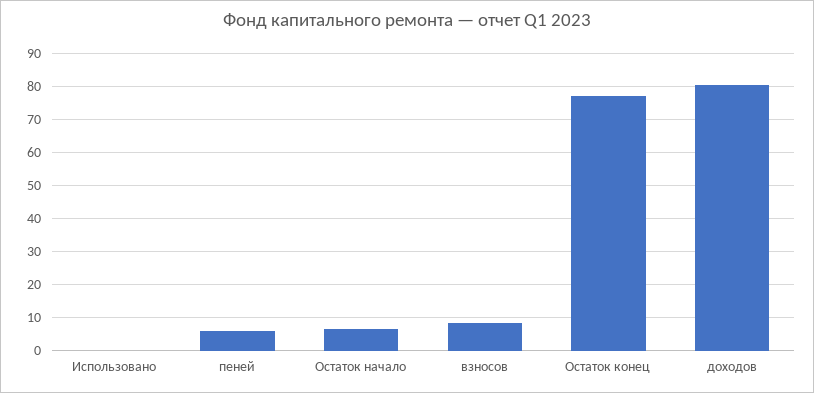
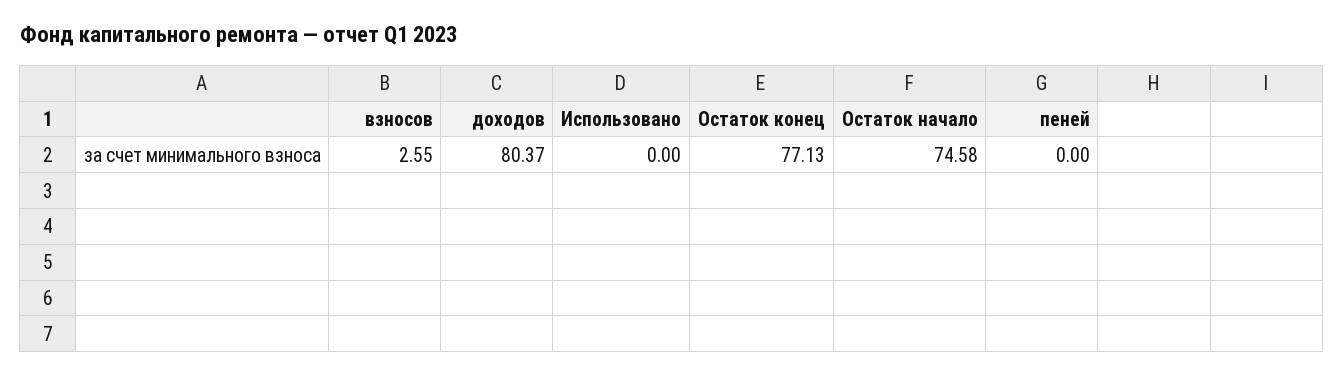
  {
    "Использовано": 0,
-   "пеней": 6,
+   "пеней": 0,
-   "Остаток начало": 6,
+   "Остаток начало": 74.58,
-   "взносов": 8,
+   "взносов": 2.55,
    "Остаток конец": 77.13,
    "доходов": 80.37
  }

